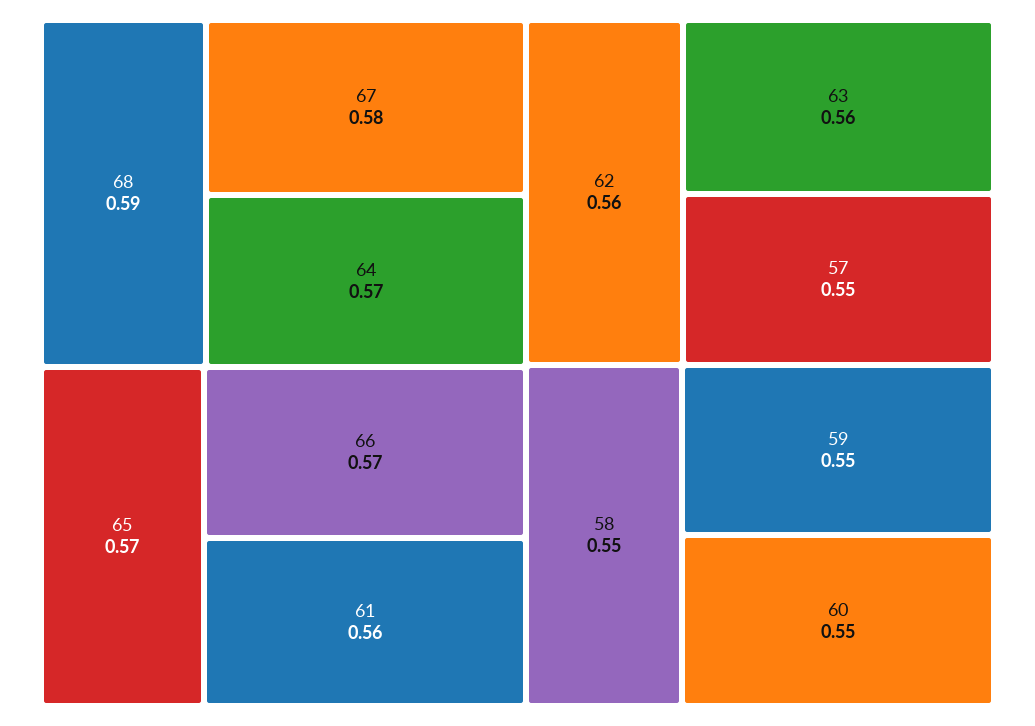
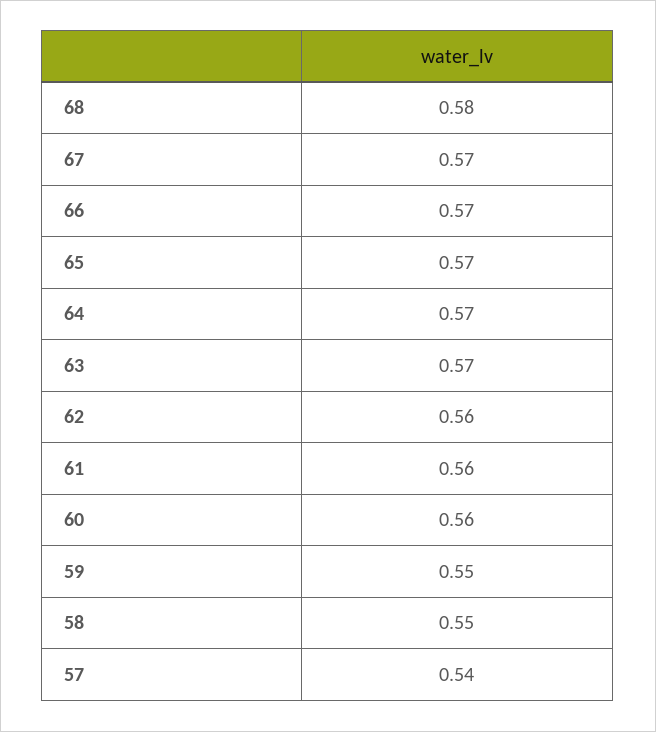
  {
-   "68": 0.59,
+   "68": 0.58,
-   "67": 0.58,
+   "67": 0.57,
    "64": 0.57,
    "65": 0.57,
    "66": 0.57,
    "61": 0.56,
    "62": 0.56,
-   "63": 0.56,
+   "63": 0.57,
-   "57": 0.55,
+   "57": 0.54,
    "58": 0.55,
    "59": 0.55,
-   "60": 0.55
+   "60": 0.56
  }

